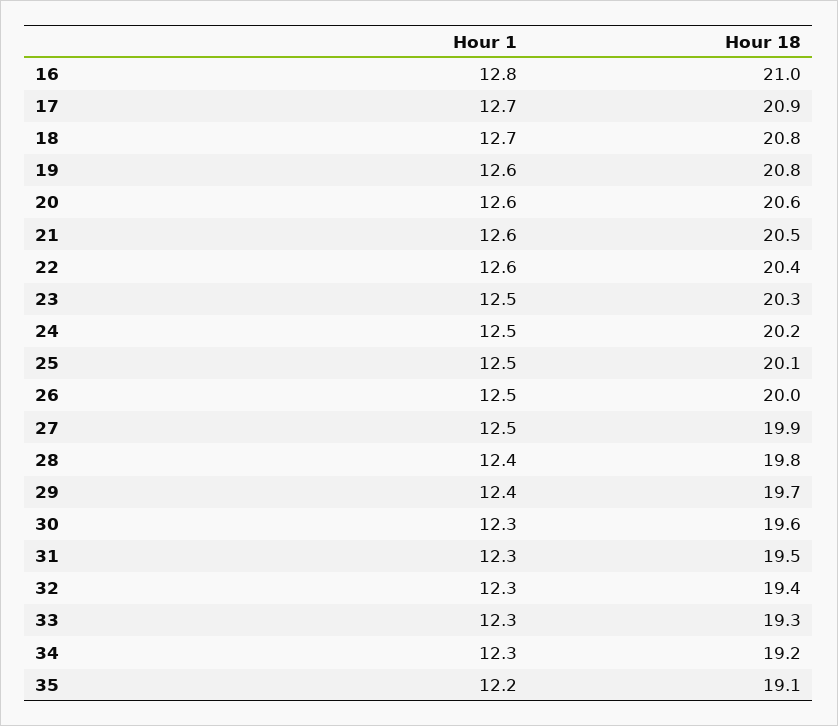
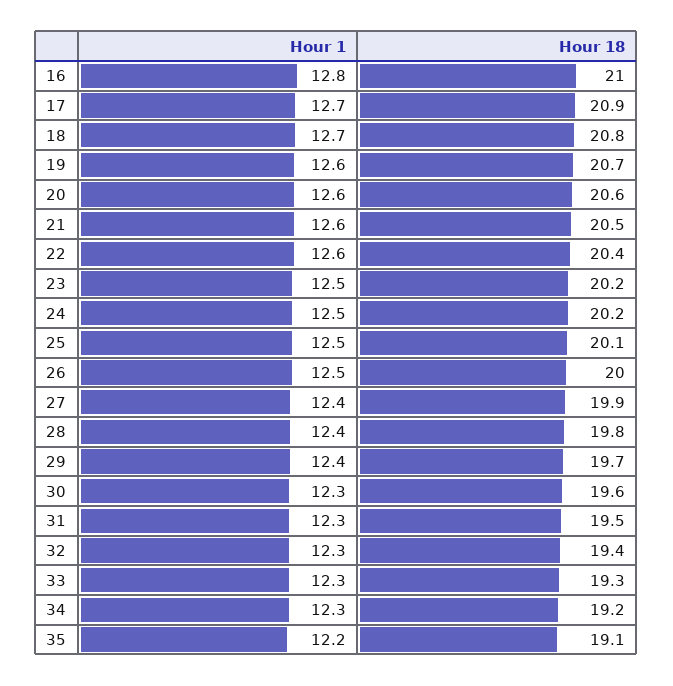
  {
    "Hour 1": {
      "16": 12.8,
      "17": 12.7,
      "18": 12.7,
      "19": 12.6,
      "20": 12.6,
      "21": 12.6,
      "22": 12.6,
      "23": 12.5,
      "24": 12.5,
      "25": 12.5,
      "26": 12.5,
-     "27": 12.5,
+     "27": 12.4,
      "28": 12.4,
      "29": 12.4,
      "30": 12.3,
      "31": 12.3,
      "32": 12.3,
      "33": 12.3,
      "34": 12.3,
      "35": 12.2
    },
    "Hour 18": {
      "16": 21,
      "17": 20.9,
      "18": 20.8,
-     "19": 20.8,
+     "19": 20.7,
      "20": 20.6,
      "21": 20.5,
      "22": 20.4,
-     "23": 20.3,
+     "23": 20.2,
      "24": 20.2,
      "25": 20.1,
      "26": 20,
      "27": 19.9,
      "28": 19.8,
      "29": 19.7,
      "30": 19.6,
      "31": 19.5,
      "32": 19.4,
      "33": 19.3,
      "34": 19.2,
      "35": 19.1
    }
  }

